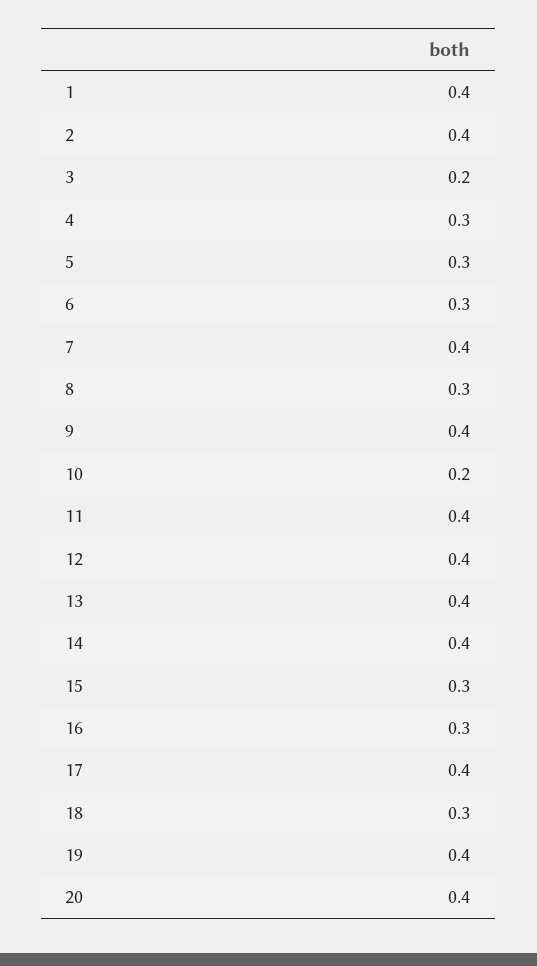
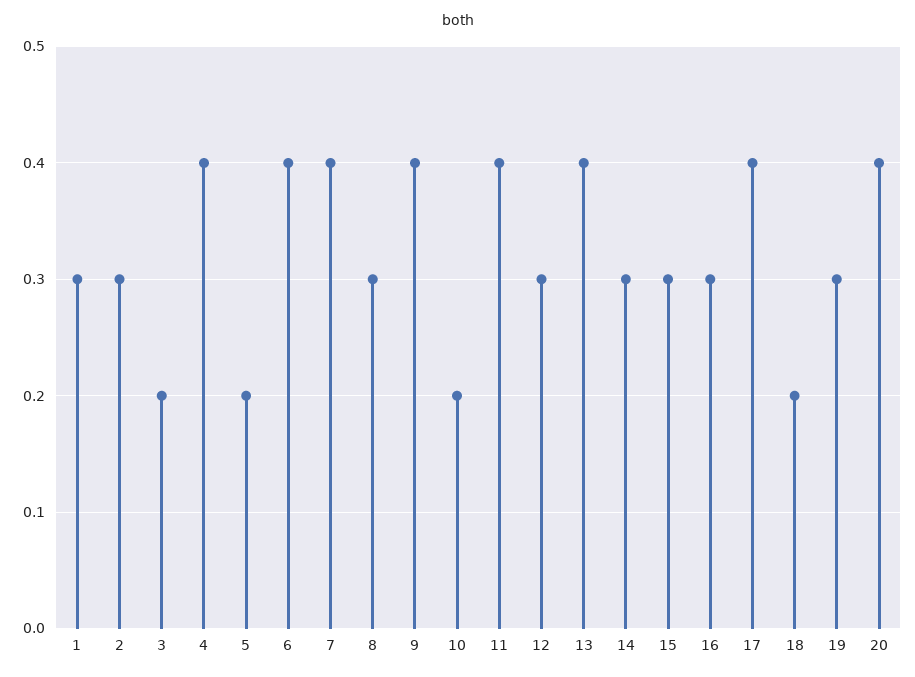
  {
-   "1": 0.4,
+   "1": 0.3,
-   "2": 0.4,
+   "2": 0.3,
    "3": 0.2,
-   "4": 0.3,
+   "4": 0.4,
-   "5": 0.3,
+   "5": 0.2,
-   "6": 0.3,
+   "6": 0.4,
    "7": 0.4,
    "8": 0.3,
    "9": 0.4,
    "10": 0.2,
    "11": 0.4,
-   "12": 0.4,
+   "12": 0.3,
    "13": 0.4,
-   "14": 0.4,
+   "14": 0.3,
    "15": 0.3,
    "16": 0.3,
    "17": 0.4,
-   "18": 0.3,
+   "18": 0.2,
-   "19": 0.4,
+   "19": 0.3,
    "20": 0.4
  }

